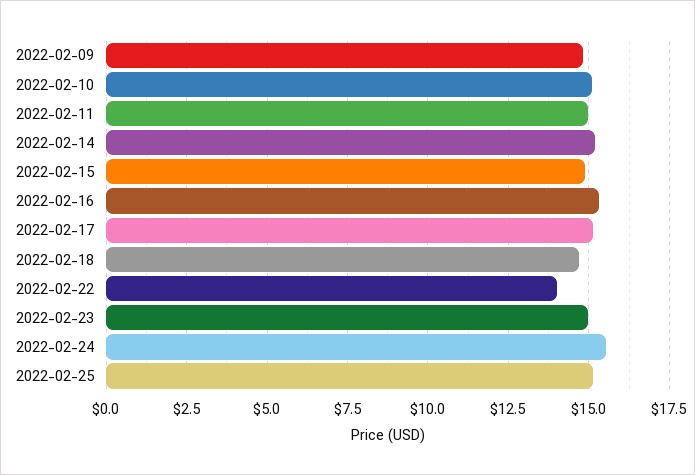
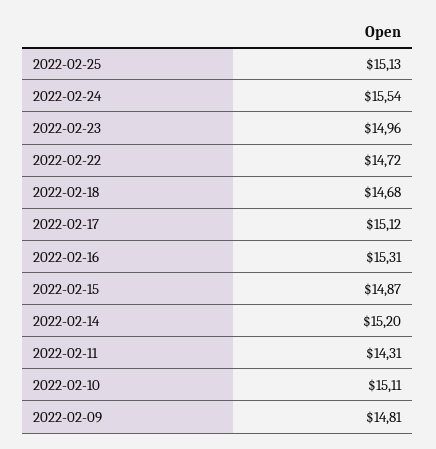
  {
    "2022-02-09": 14.81,
    "2022-02-10": 15.11,
-   "2022-02-11": 15,
+   "2022-02-11": 14.31,
    "2022-02-14": 15.2,
    "2022-02-15": 14.87,
    "2022-02-16": 15.31,
    "2022-02-17": 15.12,
    "2022-02-18": 14.68,
-   "2022-02-22": 14,
+   "2022-02-22": 14.72,
    "2022-02-23": 14.96,
    "2022-02-24": 15.54,
    "2022-02-25": 15.13
  }

